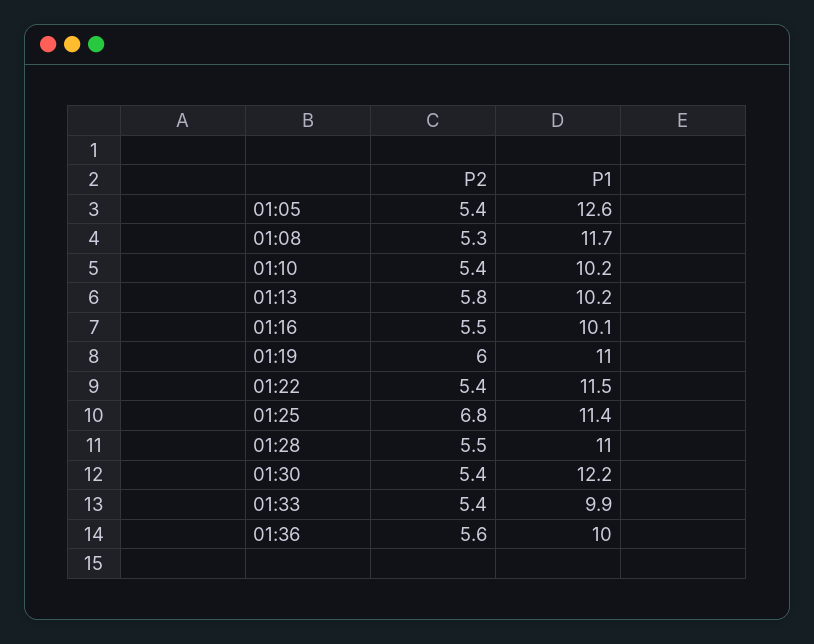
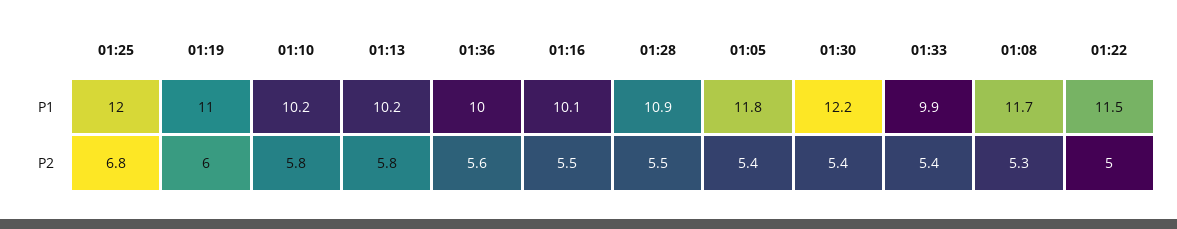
  {
    "P2": {
      "01:05": 5.4,
      "01:08": 5.3,
-     "01:10": 5.4,
+     "01:10": 5.8,
      "01:13": 5.8,
      "01:16": 5.5,
      "01:19": 6,
-     "01:22": 5.4,
+     "01:22": 5,
      "01:25": 6.8,
      "01:28": 5.5,
      "01:30": 5.4,
      "01:33": 5.4,
      "01:36": 5.6
    },
    "P1": {
-     "01:05": 12.6,
+     "01:05": 11.8,
      "01:08": 11.7,
      "01:10": 10.2,
      "01:13": 10.2,
      "01:16": 10.1,
      "01:19": 11,
      "01:22": 11.5,
-     "01:25": 11.4,
+     "01:25": 12,
-     "01:28": 11,
+     "01:28": 10.9,
      "01:30": 12.2,
      "01:33": 9.9,
      "01:36": 10
    }
  }

